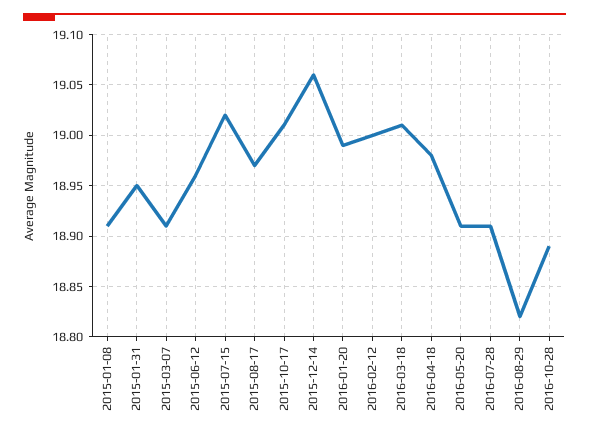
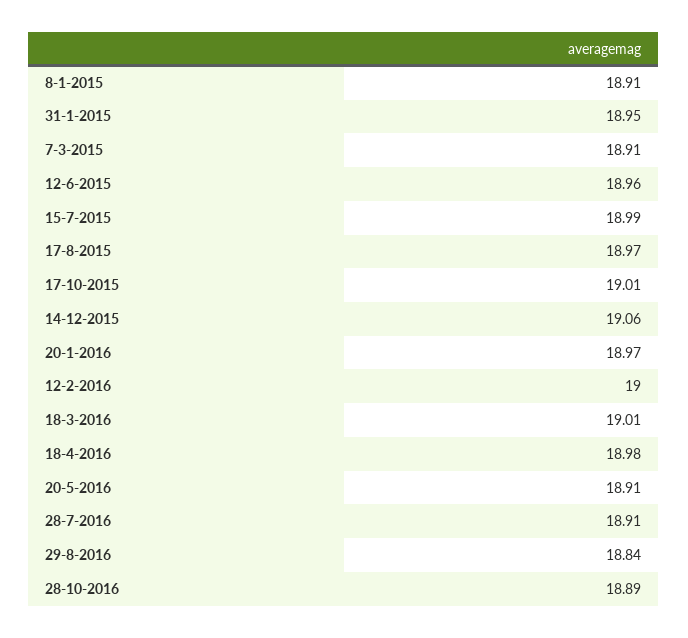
  {
    "2015-01-08": 18.91,
    "2015-01-31": 18.95,
    "2015-03-07": 18.91,
    "2015-06-12": 18.96,
-   "2015-07-15": 19.02,
+   "2015-07-15": 18.99,
    "2015-08-17": 18.97,
    "2015-10-17": 19.01,
    "2015-12-14": 19.06,
-   "2016-01-20": 18.99,
+   "2016-01-20": 18.97,
    "2016-02-12": 19,
    "2016-03-18": 19.01,
    "2016-04-18": 18.98,
    "2016-05-20": 18.91,
    "2016-07-28": 18.91,
-   "2016-08-29": 18.82,
+   "2016-08-29": 18.84,
    "2016-10-28": 18.89
  }

